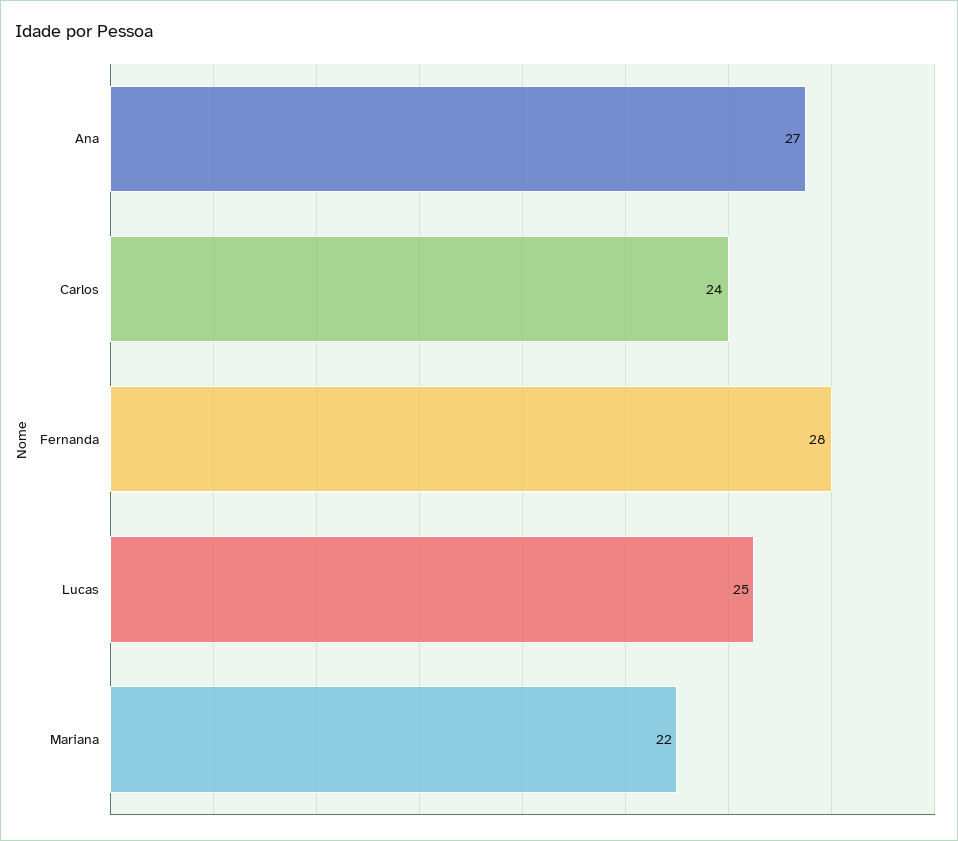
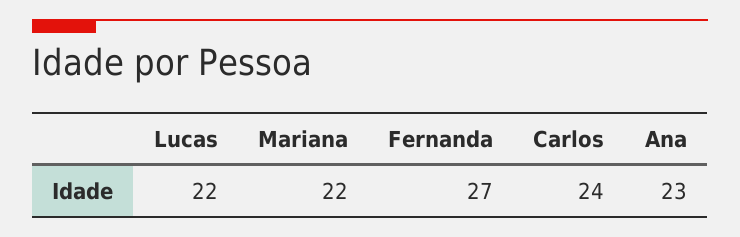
  {
-   "Ana": 27,
+   "Ana": 23,
    "Carlos": 24,
-   "Fernanda": 28,
+   "Fernanda": 27,
-   "Lucas": 25,
+   "Lucas": 22,
    "Mariana": 22
  }

